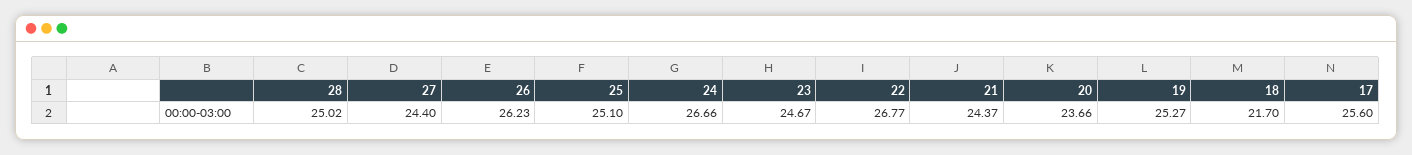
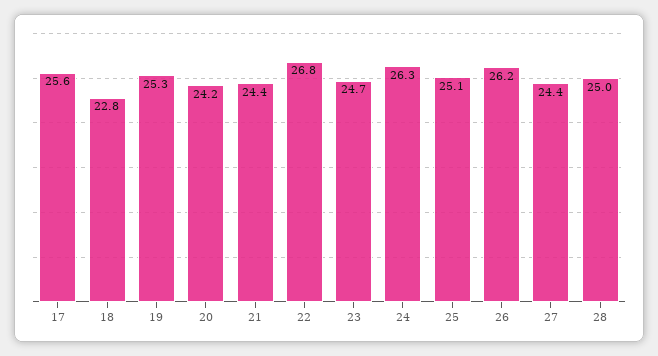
  {
    "28": 25.02,
    "27": 24.4,
    "26": 26.23,
    "25": 25.1,
-   "24": 26.66,
+   "24": 26.3,
    "23": 24.67,
    "22": 26.77,
    "21": 24.37,
-   "20": 23.66,
+   "20": 24.2,
    "19": 25.27,
-   "18": 21.7,
+   "18": 22.8,
    "17": 25.6
  }

